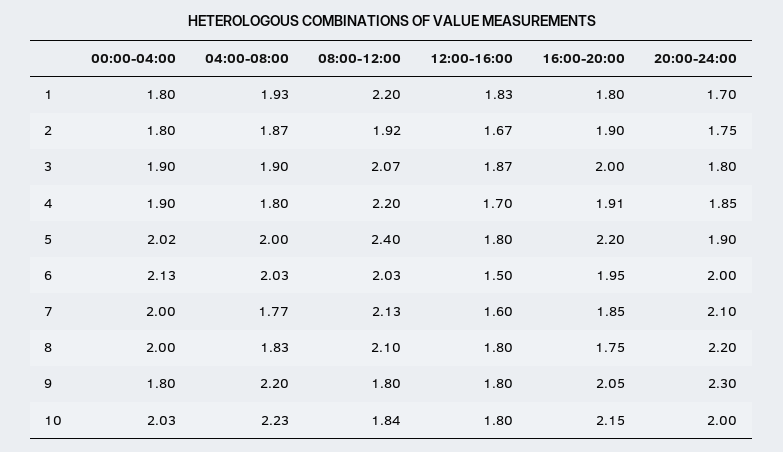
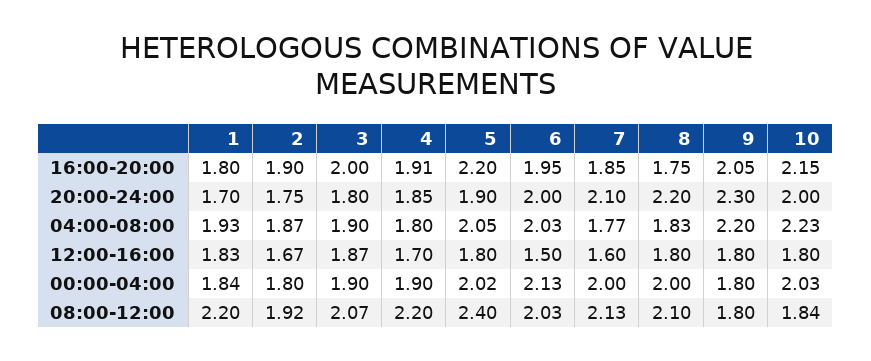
  {
    "00:00-04:00": {
-     "1": 1.8,
+     "1": 1.84,
      "2": 1.8,
      "3": 1.9,
      "4": 1.9,
      "5": 2.02,
      "6": 2.13,
      "7": 2,
      "8": 2,
      "9": 1.8,
      "10": 2.03
    },
    "04:00-08:00": {
      "1": 1.93,
      "2": 1.87,
      "3": 1.9,
      "4": 1.8,
-     "5": 2,
+     "5": 2.05,
      "6": 2.03,
      "7": 1.77,
      "8": 1.83,
      "9": 2.2,
      "10": 2.23
    },
    "08:00-12:00": {
      "1": 2.2,
      "2": 1.92,
      "3": 2.07,
      "4": 2.2,
      "5": 2.4,
      "6": 2.03,
      "7": 2.13,
      "8": 2.1,
      "9": 1.8,
      "10": 1.84
    },
    "12:00-16:00": {
      "1": 1.83,
      "2": 1.67,
      "3": 1.87,
      "4": 1.7,
      "5": 1.8,
      "6": 1.5,
      "7": 1.6,
      "8": 1.8,
      "9": 1.8,
      "10": 1.8
    },
    "16:00-20:00": {
      "1": 1.8,
      "2": 1.9,
      "3": 2,
      "4": 1.91,
      "5": 2.2,
      "6": 1.95,
      "7": 1.85,
      "8": 1.75,
      "9": 2.05,
      "10": 2.15
    },
    "20:00-24:00": {
      "1": 1.7,
      "2": 1.75,
      "3": 1.8,
      "4": 1.85,
      "5": 1.9,
      "6": 2,
      "7": 2.1,
      "8": 2.2,
      "9": 2.3,
      "10": 2
    }
  }

